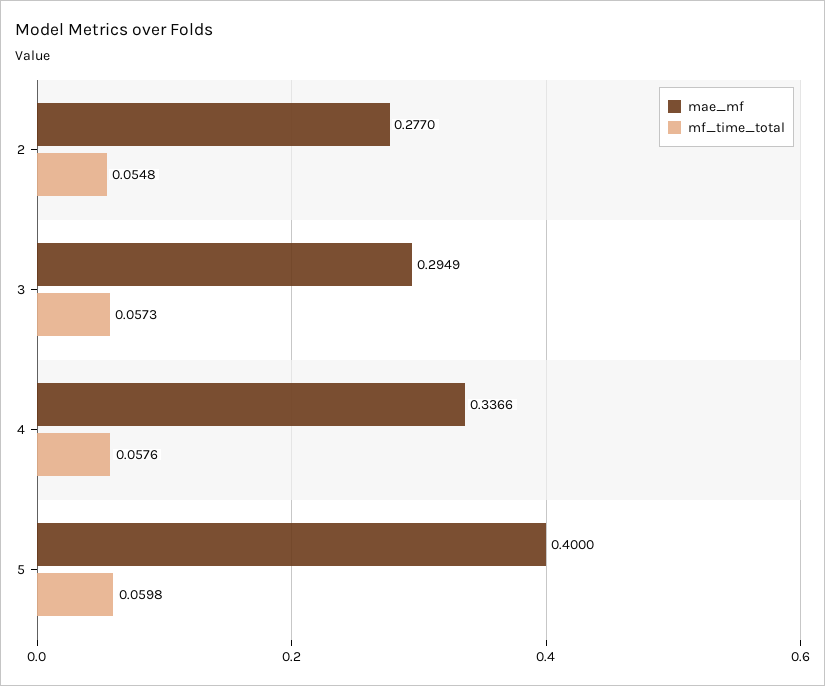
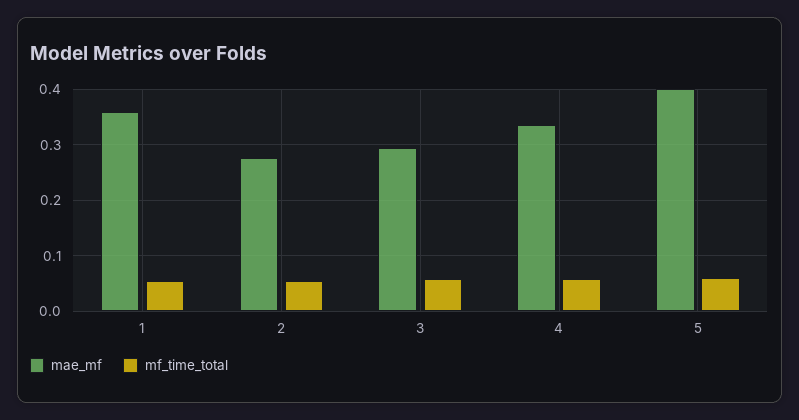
  {
    "mae_mf": {
      "2": 0.277,
      "3": 0.2949,
      "4": 0.3366,
-     "5": 0.4
+     "5": 0.4,
+     "1": 0.36
    },
    "mf_time_total": {
      "2": 0.0548,
      "3": 0.0573,
      "4": 0.0576,
-     "5": 0.0598
+     "5": 0.0598,
+     "1": 0.06
    }
  }

